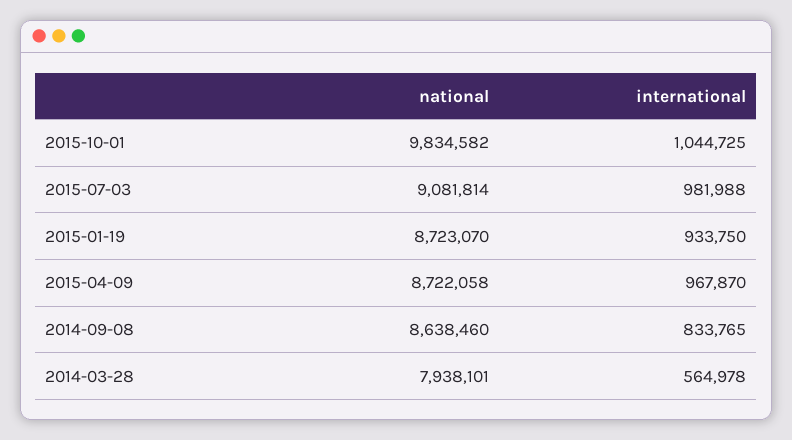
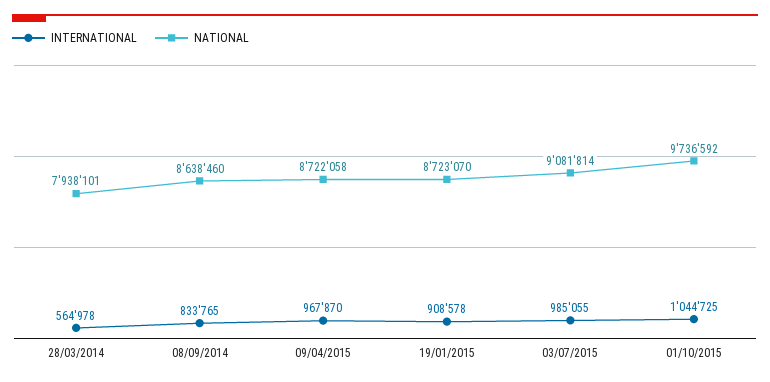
  {
    "national": {
-     "2015-10-01": 9834582,
+     "2015-10-01": 9736592,
      "2015-07-03": 9081814,
      "2015-01-19": 8723070,
      "2015-04-09": 8722058,
      "2014-09-08": 8638460,
      "2014-03-28": 7938101
    },
    "international": {
      "2015-10-01": 1044725,
-     "2015-07-03": 981988,
+     "2015-07-03": 985055,
-     "2015-01-19": 933750,
+     "2015-01-19": 908578,
      "2015-04-09": 967870,
      "2014-09-08": 833765,
      "2014-03-28": 564978
    }
  }

